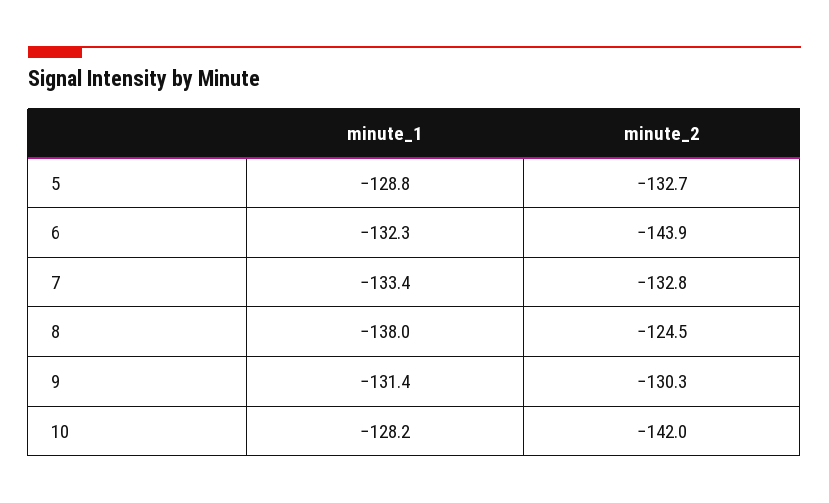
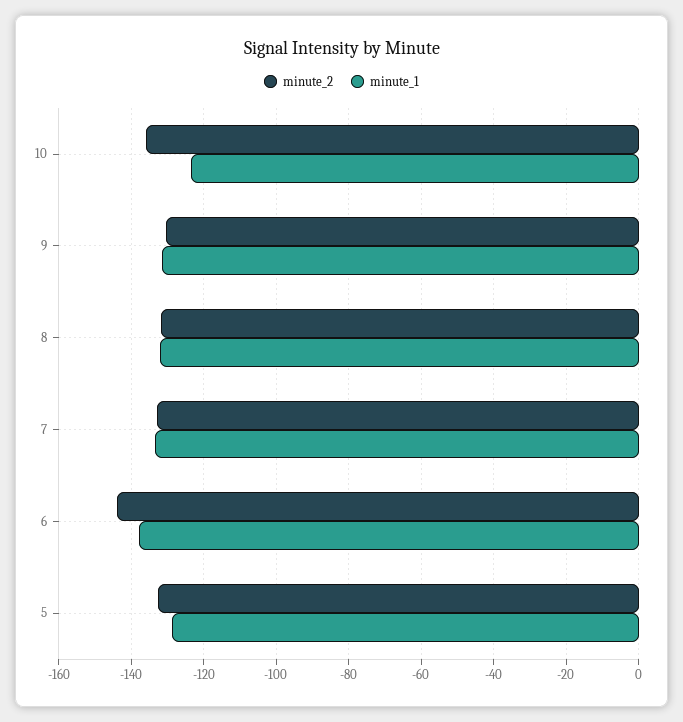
  {
    "minute_1": {
      "5": -128.8,
-     "6": -132.3,
+     "6": -138,
      "7": -133.4,
-     "8": -138,
+     "8": -132,
      "9": -131.4,
-     "10": -128.2
+     "10": -124
    },
    "minute_2": {
      "5": -132.7,
      "6": -143.9,
      "7": -132.8,
-     "8": -124.5,
+     "8": -132,
      "9": -130.3,
-     "10": -142
+     "10": -136
    }
  }

